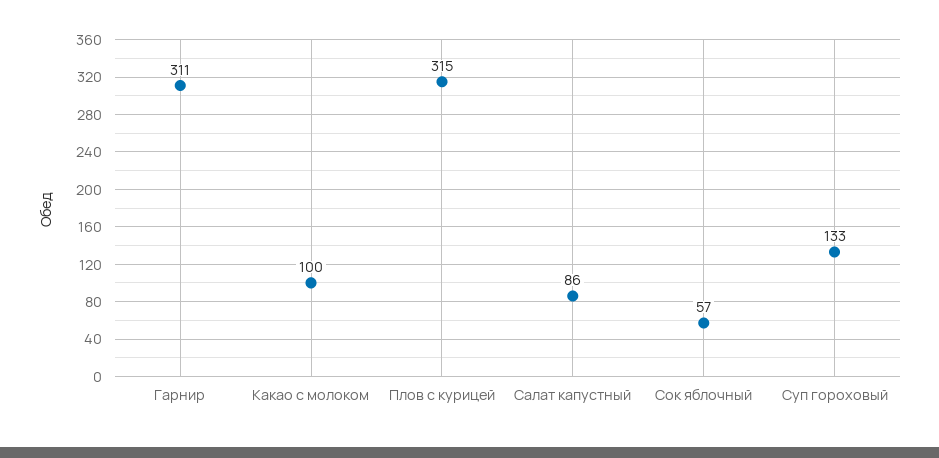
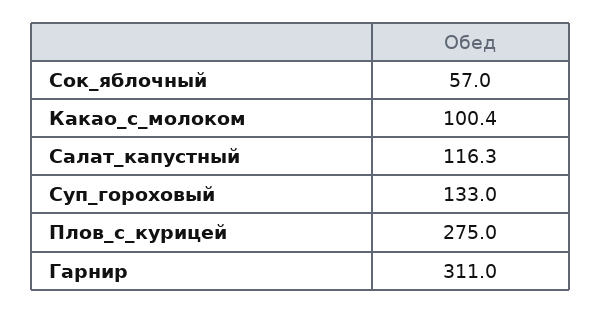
  {
    "Гарнир": 311,
    "Какао с молоком": 100.4,
-   "Плов с курицей": 315,
+   "Плов с курицей": 275,
-   "Салат капустный": 86,
+   "Салат капустный": 116.3,
    "Сок яблочный": 57,
    "Суп гороховый": 133
  }

